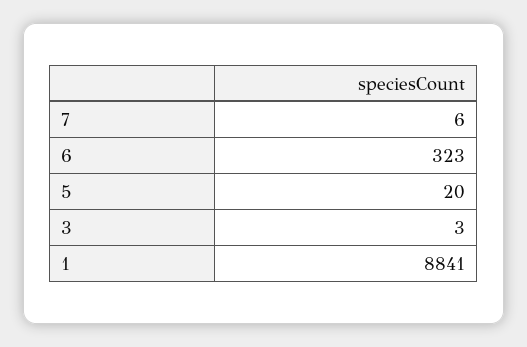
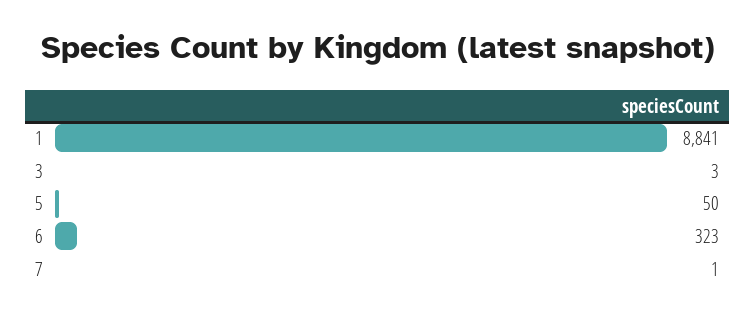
  {
-   "7": 6,
+   "7": 1,
    "6": 323,
-   "5": 20,
+   "5": 50,
    "3": 3,
    "1": 8841
  }

